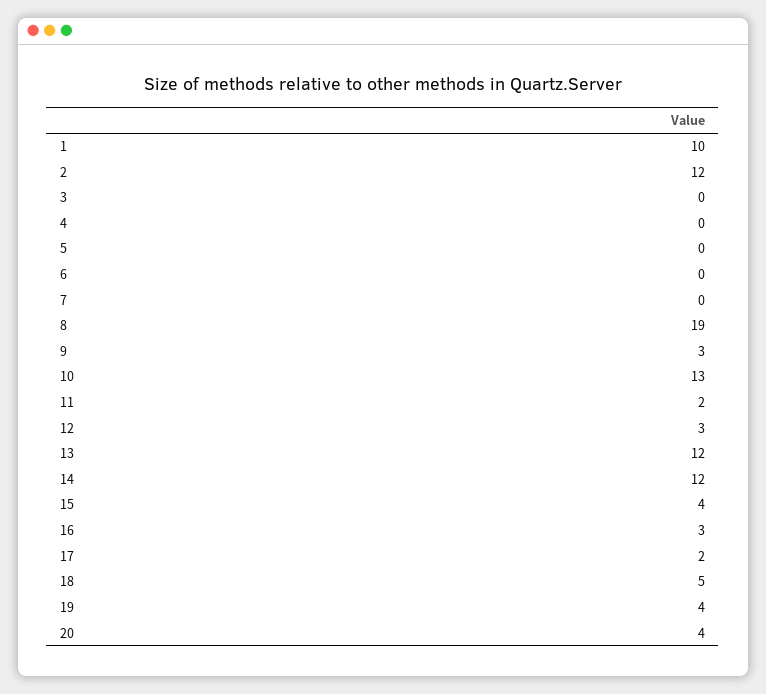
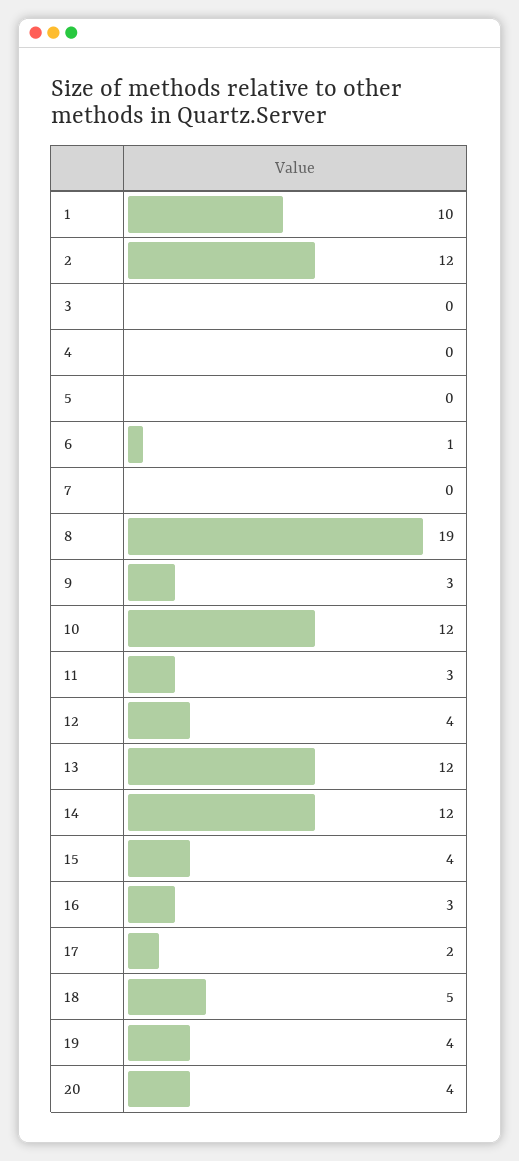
  {
    "1": 10,
    "2": 12,
    "3": 0,
    "4": 0,
    "5": 0,
-   "6": 0,
+   "6": 1,
    "7": 0,
    "8": 19,
    "9": 3,
-   "10": 13,
+   "10": 12,
-   "11": 2,
+   "11": 3,
-   "12": 3,
+   "12": 4,
    "13": 12,
    "14": 12,
    "15": 4,
    "16": 3,
    "17": 2,
    "18": 5,
    "19": 4,
    "20": 4
  }

